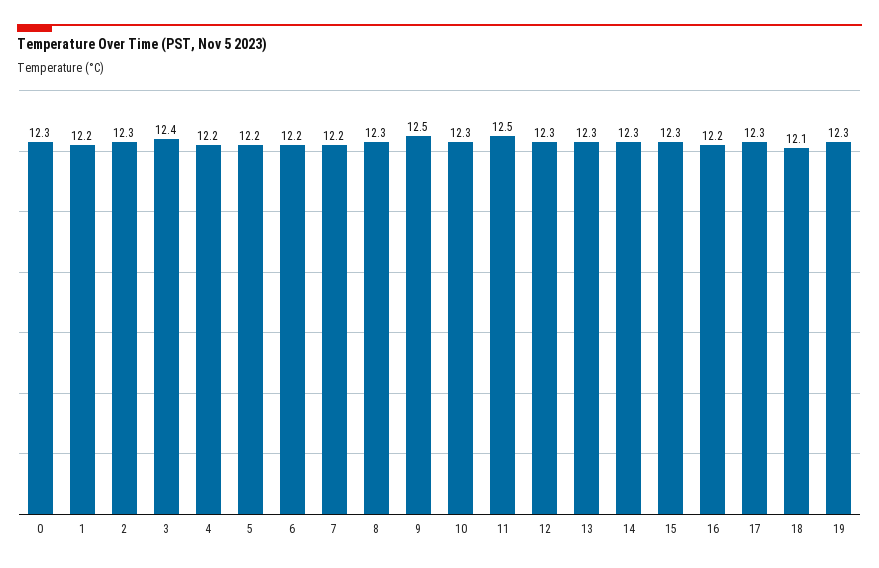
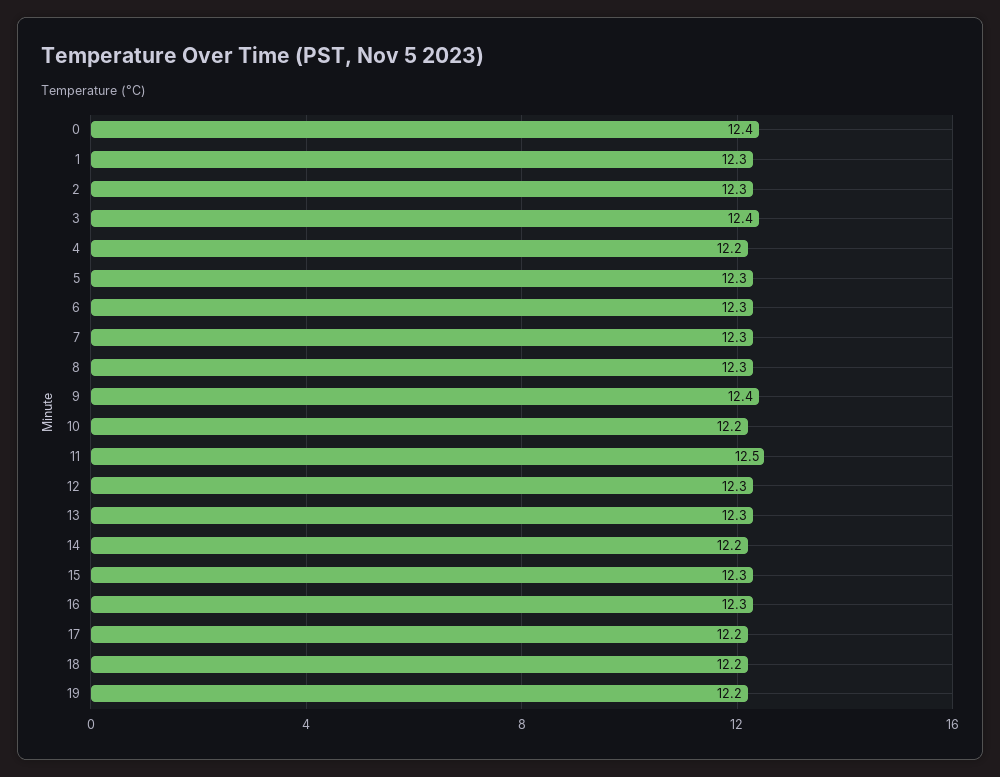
  {
-   "0": 12.3,
+   "0": 12.4,
-   "1": 12.2,
+   "1": 12.3,
    "2": 12.3,
    "3": 12.4,
    "4": 12.2,
-   "5": 12.2,
+   "5": 12.3,
-   "6": 12.2,
+   "6": 12.3,
-   "7": 12.2,
+   "7": 12.3,
    "8": 12.3,
-   "9": 12.5,
+   "9": 12.4,
-   "10": 12.3,
+   "10": 12.2,
    "11": 12.5,
    "12": 12.3,
    "13": 12.3,
-   "14": 12.3,
+   "14": 12.2,
    "15": 12.3,
-   "16": 12.2,
+   "16": 12.3,
-   "17": 12.3,
+   "17": 12.2,
-   "18": 12.1,
+   "18": 12.2,
-   "19": 12.3
+   "19": 12.2
  }

